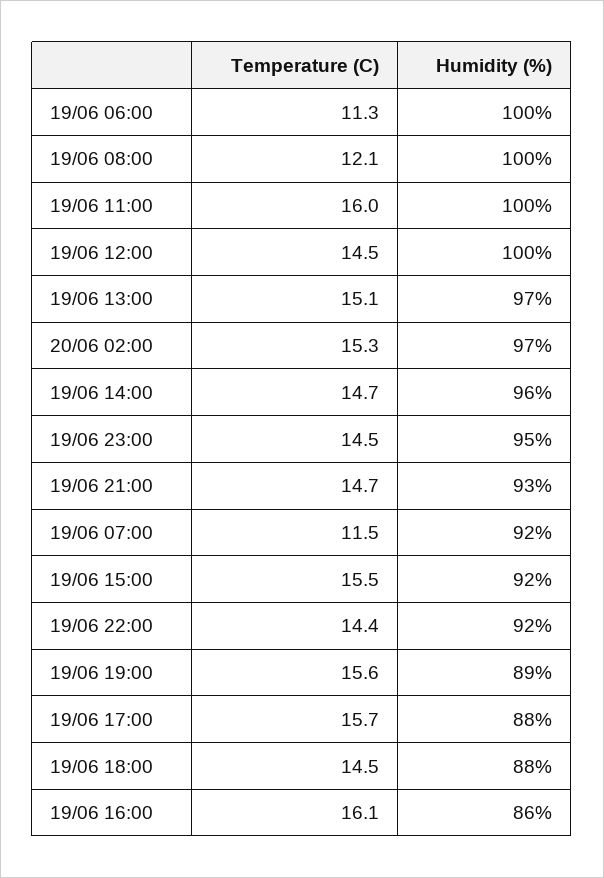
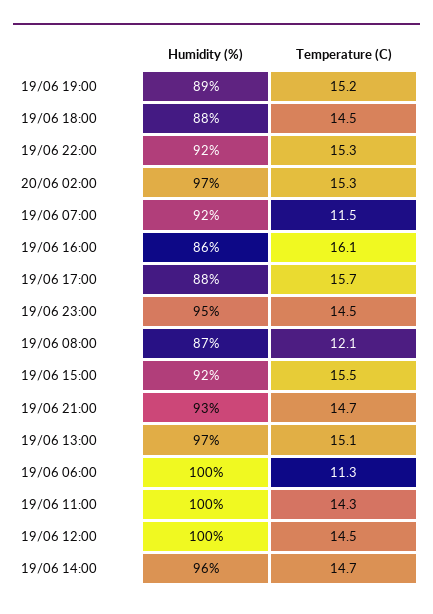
  {
    "Temperature (C)": {
      "19/06 06:00": 11.3,
      "19/06 08:00": 12.1,
-     "19/06 11:00": 16,
+     "19/06 11:00": 14.3,
      "19/06 12:00": 14.5,
      "19/06 13:00": 15.1,
      "20/06 02:00": 15.3,
      "19/06 14:00": 14.7,
      "19/06 23:00": 14.5,
      "19/06 21:00": 14.7,
      "19/06 07:00": 11.5,
      "19/06 15:00": 15.5,
-     "19/06 22:00": 14.4,
+     "19/06 22:00": 15.3,
-     "19/06 19:00": 15.6,
+     "19/06 19:00": 15.2,
      "19/06 17:00": 15.7,
      "19/06 18:00": 14.5,
      "19/06 16:00": 16.1
    },
    "Humidity (%)": {
      "19/06 06:00": 100,
-     "19/06 08:00": 100,
+     "19/06 08:00": 87,
      "19/06 11:00": 100,
      "19/06 12:00": 100,
      "19/06 13:00": 97,
      "20/06 02:00": 97,
      "19/06 14:00": 96,
      "19/06 23:00": 95,
      "19/06 21:00": 93,
      "19/06 07:00": 92,
      "19/06 15:00": 92,
      "19/06 22:00": 92,
      "19/06 19:00": 89,
      "19/06 17:00": 88,
      "19/06 18:00": 88,
      "19/06 16:00": 86
    }
  }

